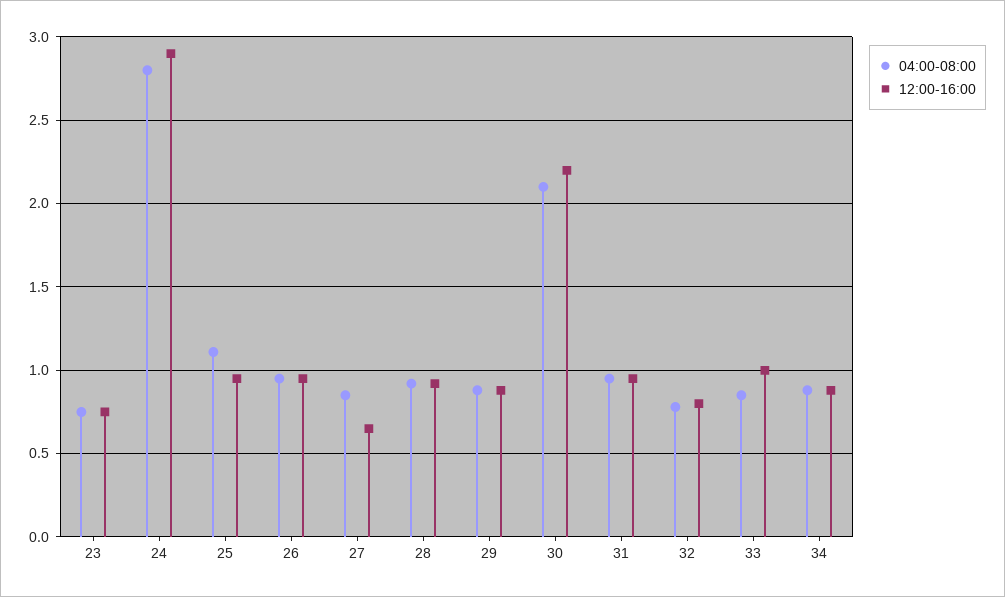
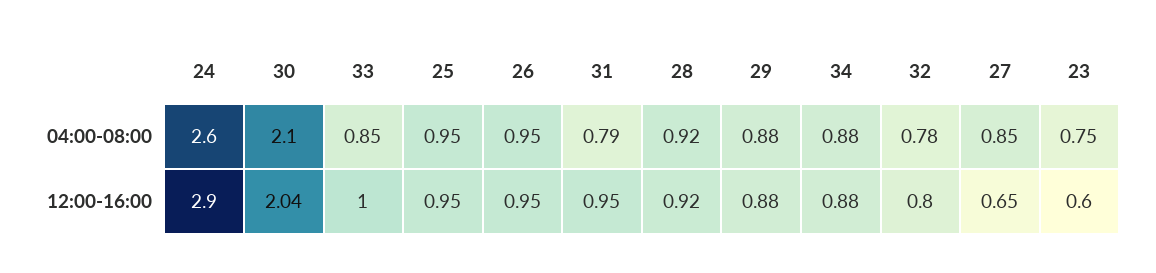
  {
    "04:00-08:00": {
      "23": 0.75,
-     "24": 2.8,
+     "24": 2.6,
-     "25": 1.1,
+     "25": 0.95,
      "26": 0.95,
      "27": 0.85,
      "28": 0.92,
      "29": 0.88,
      "30": 2.1,
-     "31": 0.95,
+     "31": 0.79,
      "32": 0.78,
      "33": 0.85,
      "34": 0.88
    },
    "12:00-16:00": {
-     "23": 0.75,
+     "23": 0.6,
      "24": 2.9,
      "25": 0.95,
      "26": 0.95,
      "27": 0.65,
      "28": 0.92,
      "29": 0.88,
-     "30": 2.2,
+     "30": 2.04,
      "31": 0.95,
      "32": 0.8,
      "33": 1,
      "34": 0.88
    }
  }

